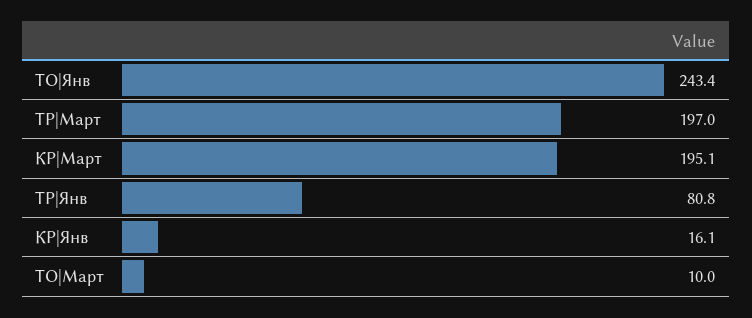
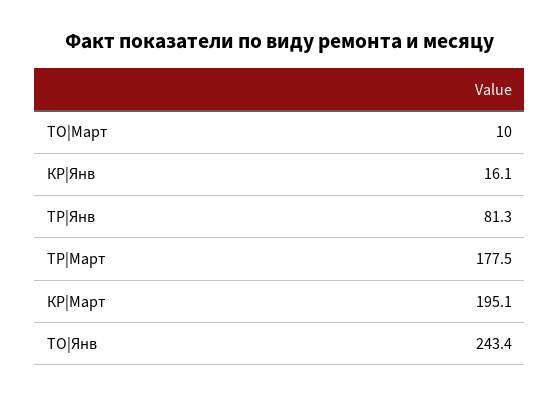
  {
    "ТО|Янв": 243.4,
-   "ТР|Март": 197,
+   "ТР|Март": 177.5,
    "КР|Март": 195.1,
-   "ТР|Янв": 80.8,
+   "ТР|Янв": 81.3,
    "КР|Янв": 16.1,
    "ТО|Март": 10
  }

